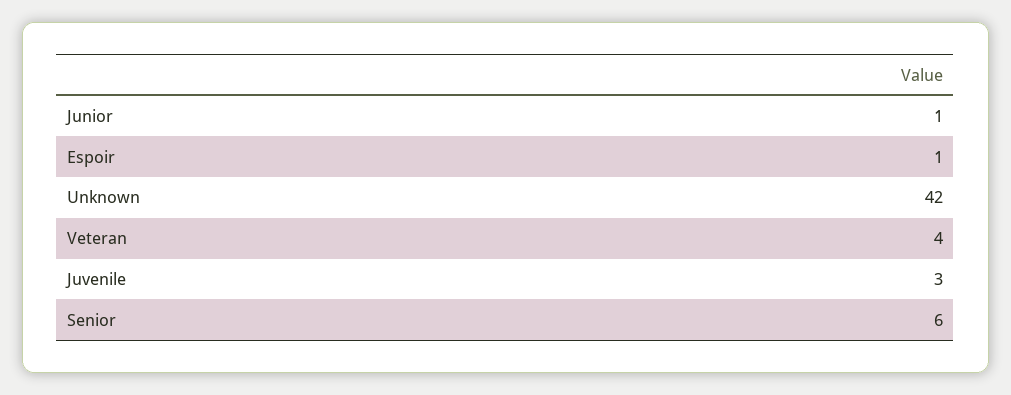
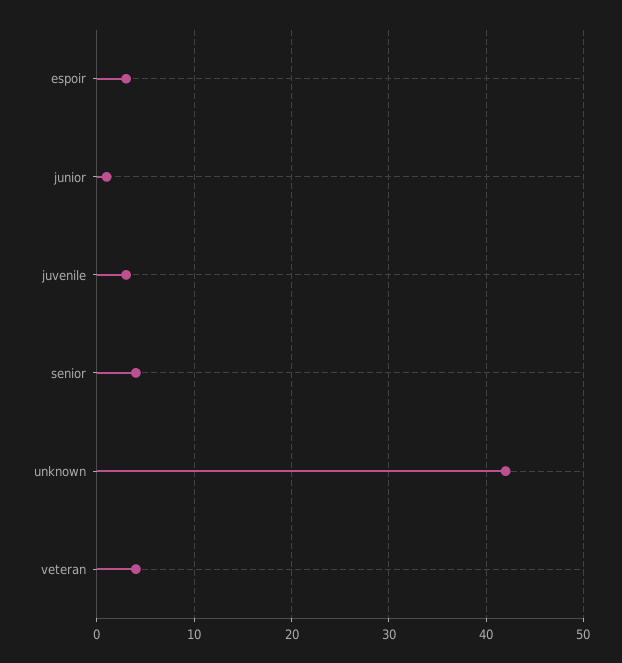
  {
    "Junior": 1,
-   "Espoir": 1,
+   "Espoir": 3,
    "Unknown": 42,
    "Veteran": 4,
    "Juvenile": 3,
-   "Senior": 6
+   "Senior": 4
  }

